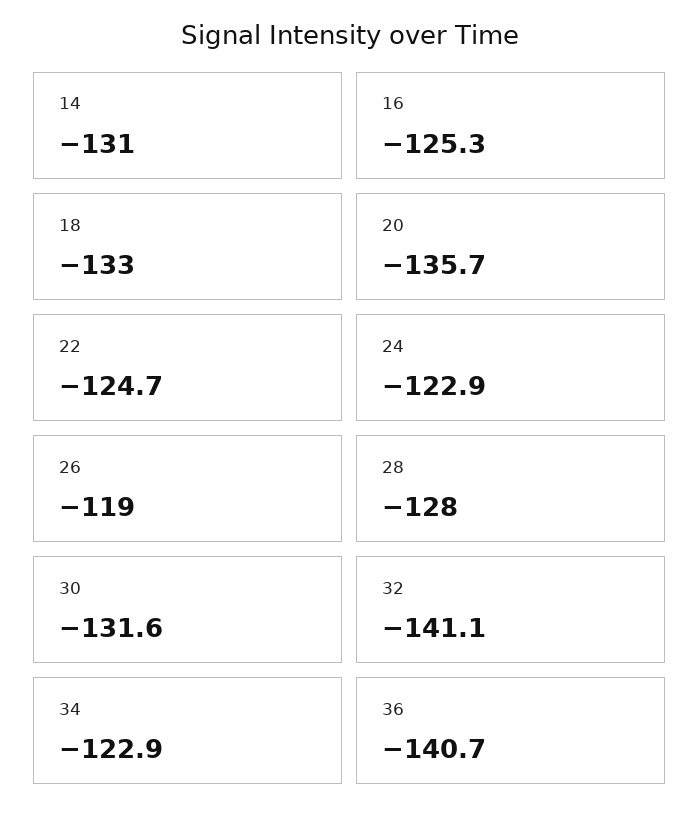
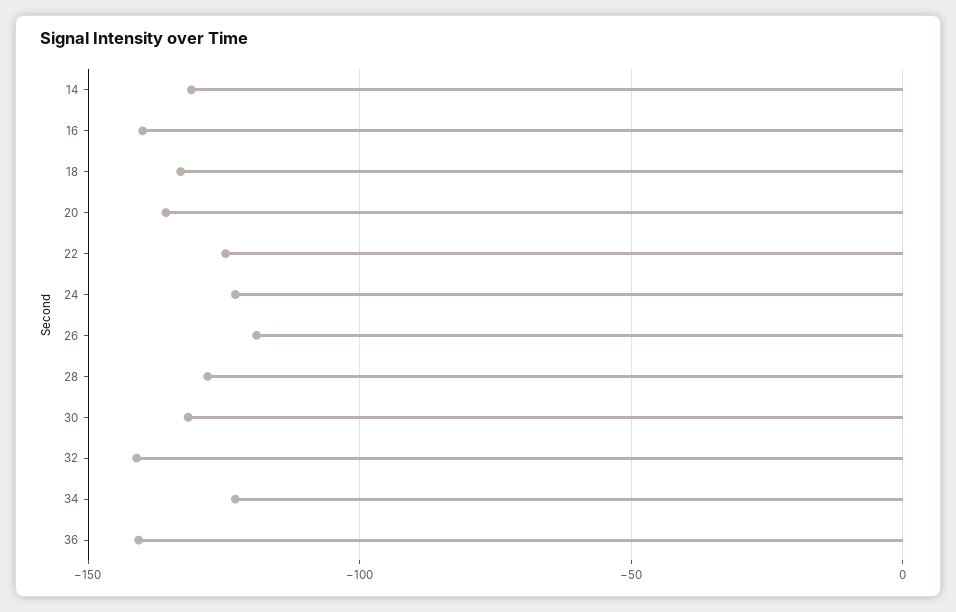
  {
    "14": -131,
-   "16": -125.3,
+   "16": -140,
    "18": -133,
    "20": -135.7,
    "22": -124.7,
    "24": -122.9,
    "26": -119,
    "28": -128,
    "30": -131.6,
    "32": -141.1,
    "34": -122.9,
    "36": -140.7
  }

